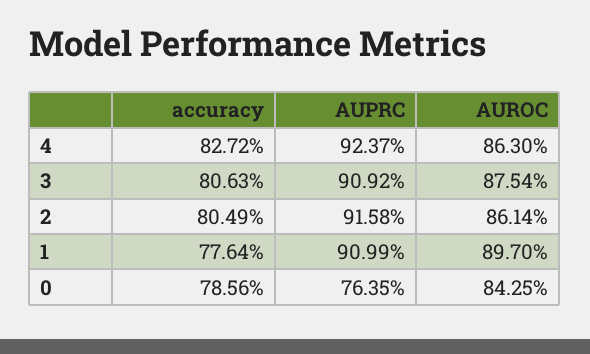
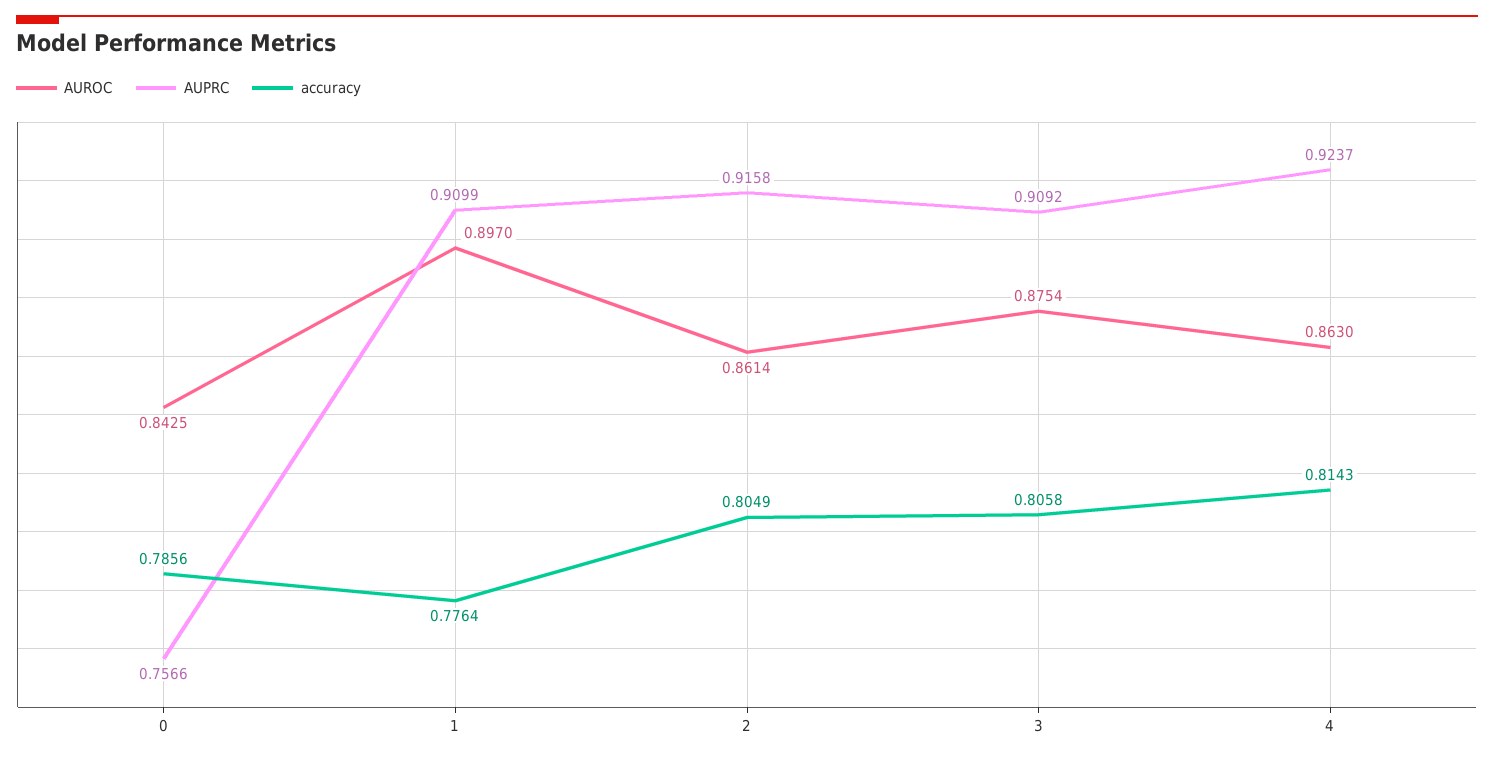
  {
    "accuracy": {
-     "4": 0.8272,
+     "4": 0.8143,
-     "3": 0.8063,
+     "3": 0.8058,
      "2": 0.8049,
      "1": 0.7764,
      "0": 0.7856
    },
    "AUPRC": {
      "4": 0.9237,
      "3": 0.9092,
      "2": 0.9158,
      "1": 0.9099,
-     "0": 0.7635
+     "0": 0.7566
    },
    "AUROC": {
      "4": 0.863,
      "3": 0.8754,
      "2": 0.8614,
      "1": 0.897,
      "0": 0.8425
    }
  }

